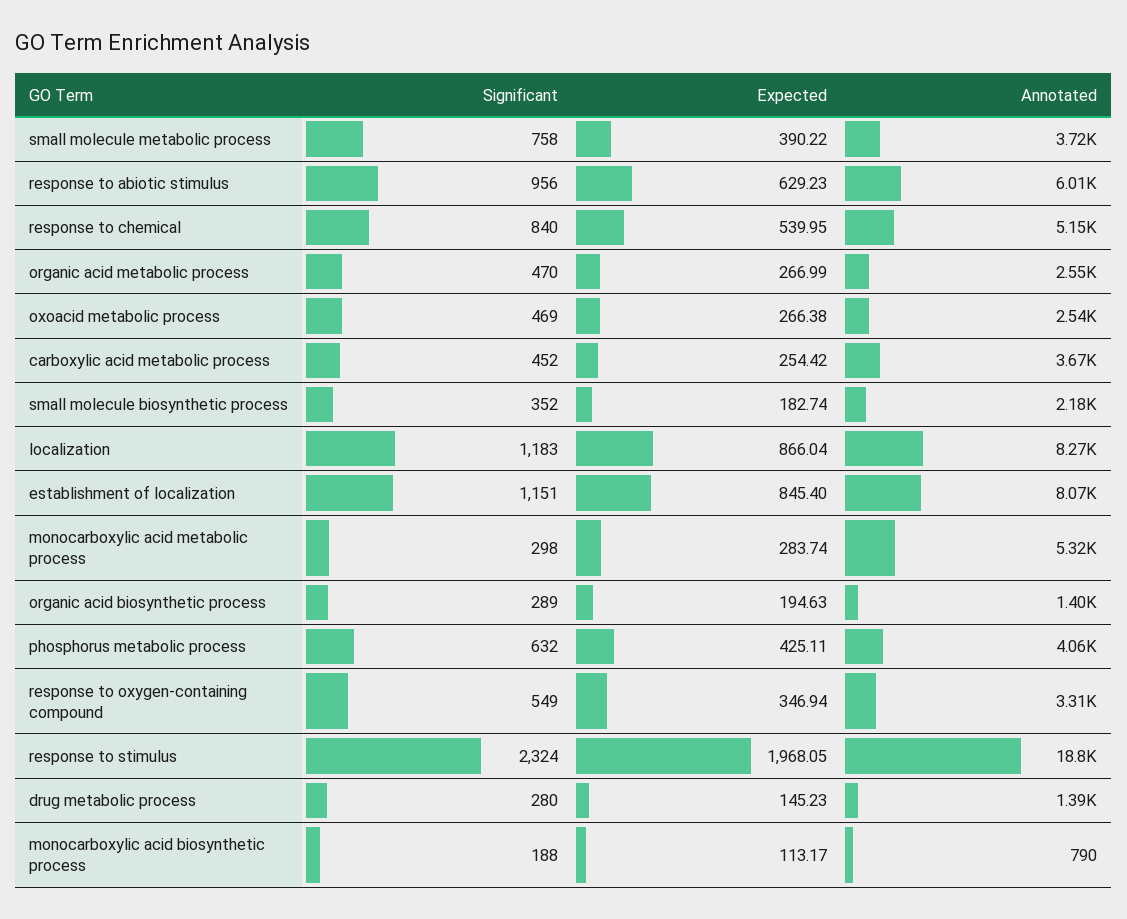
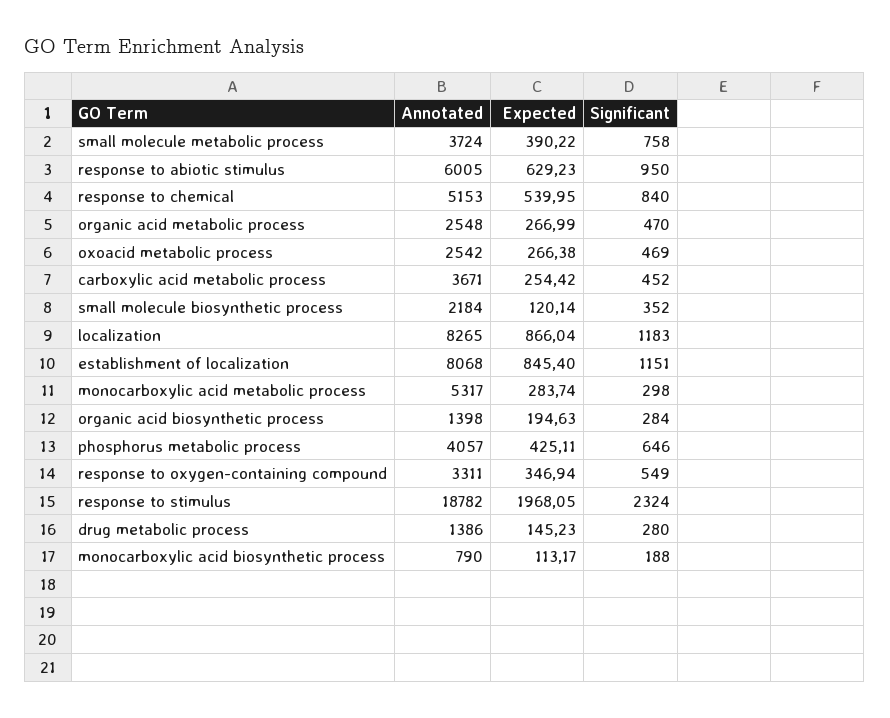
  {
    "Significant": {
      "small molecule metabolic process": 758,
-     "response to abiotic stimulus": 956,
+     "response to abiotic stimulus": 950,
      "response to chemical": 840,
      "organic acid metabolic process": 470,
      "oxoacid metabolic process": 469,
      "carboxylic acid metabolic process": 452,
      "small molecule biosynthetic process": 352,
      "localization": 1183,
      "establishment of localization": 1151,
      "monocarboxylic acid metabolic process": 298,
-     "organic acid biosynthetic process": 289,
+     "organic acid biosynthetic process": 284,
-     "phosphorus metabolic process": 632,
+     "phosphorus metabolic process": 646,
      "response to oxygen-containing compound": 549,
      "response to stimulus": 2324,
      "drug metabolic process": 280,
      "monocarboxylic acid biosynthetic process": 188
    },
    "Expected": {
      "small molecule metabolic process": 390.22,
      "response to abiotic stimulus": 629.23,
      "response to chemical": 539.95,
      "organic acid metabolic process": 266.99,
      "oxoacid metabolic process": 266.38,
      "carboxylic acid metabolic process": 254.42,
-     "small molecule biosynthetic process": 182.74,
+     "small molecule biosynthetic process": 120.14,
      "localization": 866.04,
      "establishment of localization": 845.4,
      "monocarboxylic acid metabolic process": 283.74,
      "organic acid biosynthetic process": 194.63,
      "phosphorus metabolic process": 425.11,
      "response to oxygen-containing compound": 346.94,
      "response to stimulus": 1968.05,
      "drug metabolic process": 145.23,
      "monocarboxylic acid biosynthetic process": 113.17
    },
    "Annotated": {
      "small molecule metabolic process": 3724,
      "response to abiotic stimulus": 6005,
      "response to chemical": 5153,
      "organic acid metabolic process": 2548,
      "oxoacid metabolic process": 2542,
      "carboxylic acid metabolic process": 3671,
      "small molecule biosynthetic process": 2184,
      "localization": 8265,
      "establishment of localization": 8068,
      "monocarboxylic acid metabolic process": 5317,
      "organic acid biosynthetic process": 1398,
      "phosphorus metabolic process": 4057,
      "response to oxygen-containing compound": 3311,
      "response to stimulus": 18782,
      "drug metabolic process": 1386,
      "monocarboxylic acid biosynthetic process": 790
    }
  }

